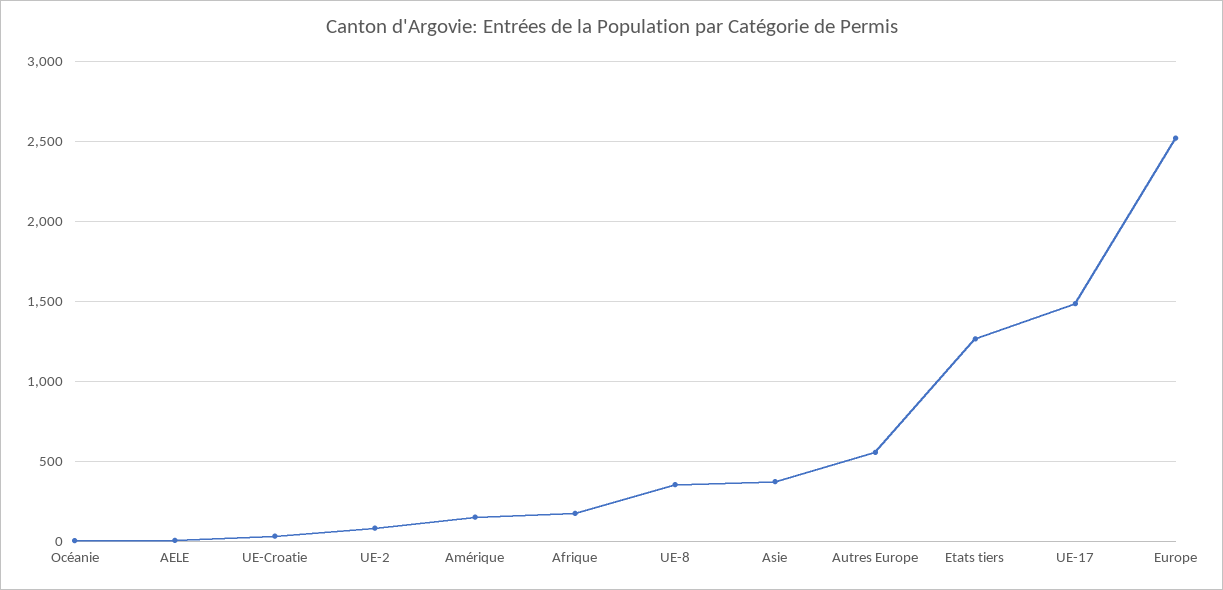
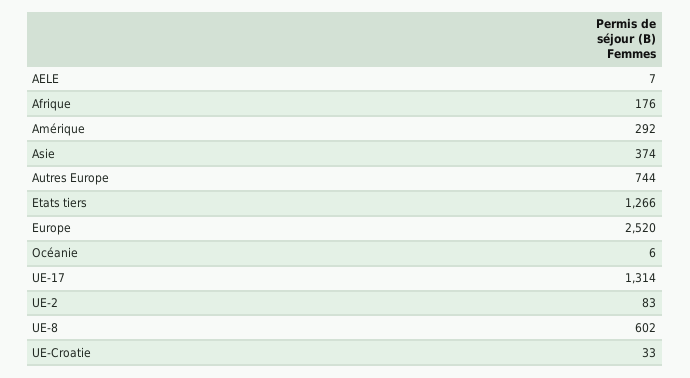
  {
    "Océanie": 6,
    "AELE": 7,
    "UE-Croatie": 33,
    "UE-2": 83,
-   "Amérique": 150,
+   "Amérique": 292,
    "Afrique": 176,
-   "UE-8": 350,
+   "UE-8": 602,
    "Asie": 374,
-   "Autres Europe": 550,
+   "Autres Europe": 744,
    "Etats tiers": 1266,
-   "UE-17": 1500,
+   "UE-17": 1314,
    "Europe": 2520
  }

